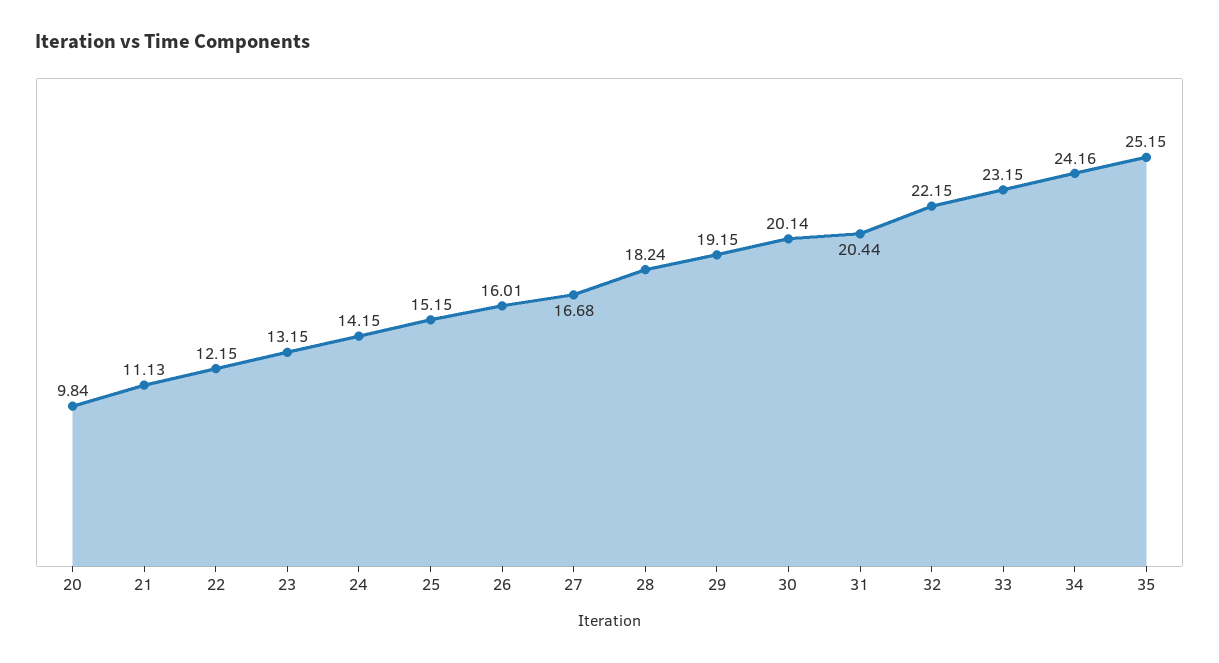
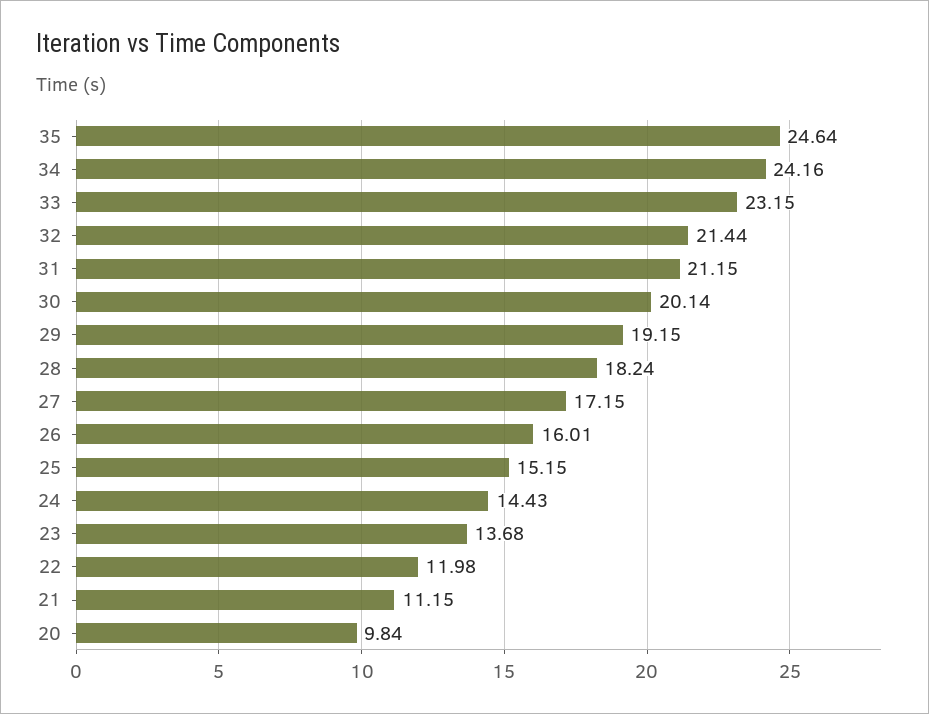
  {
    "20": 9.84,
-   "21": 11.13,
+   "21": 11.15,
-   "22": 12.15,
+   "22": 11.98,
-   "23": 13.15,
+   "23": 13.68,
-   "24": 14.15,
+   "24": 14.43,
    "25": 15.15,
    "26": 16.01,
-   "27": 16.68,
+   "27": 17.15,
    "28": 18.24,
    "29": 19.15,
    "30": 20.14,
-   "31": 20.44,
+   "31": 21.15,
-   "32": 22.15,
+   "32": 21.44,
    "33": 23.15,
    "34": 24.16,
-   "35": 25.15
+   "35": 24.64
  }

